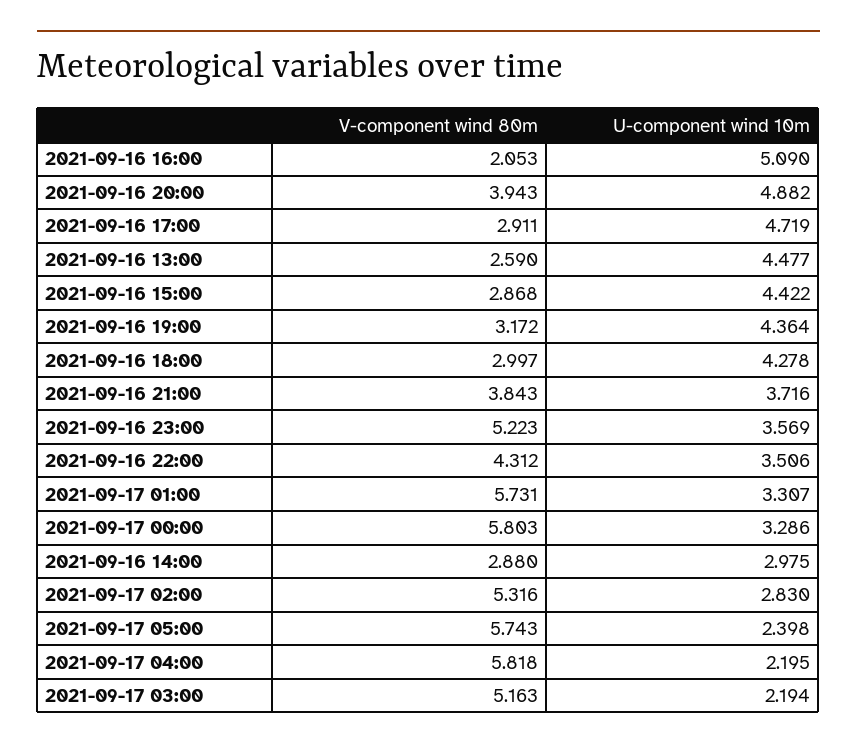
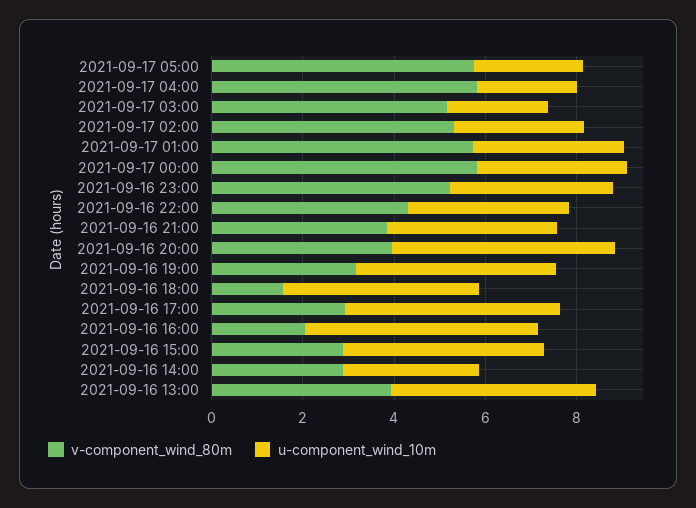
  {
    "V-component wind 80m": {
      "2021-09-16 16:00": 2.053,
      "2021-09-16 20:00": 3.943,
      "2021-09-16 17:00": 2.911,
-     "2021-09-16 13:00": 2.59,
+     "2021-09-16 13:00": 4,
      "2021-09-16 15:00": 2.868,
      "2021-09-16 19:00": 3.172,
-     "2021-09-16 18:00": 2.997,
+     "2021-09-16 18:00": 1.5,
      "2021-09-16 21:00": 3.843,
      "2021-09-16 23:00": 5.223,
      "2021-09-16 22:00": 4.312,
      "2021-09-17 01:00": 5.731,
      "2021-09-17 00:00": 5.803,
      "2021-09-16 14:00": 2.88,
      "2021-09-17 02:00": 5.316,
      "2021-09-17 05:00": 5.743,
      "2021-09-17 04:00": 5.818,
      "2021-09-17 03:00": 5.163
    },
    "U-component wind 10m": {
      "2021-09-16 16:00": 5.09,
      "2021-09-16 20:00": 4.882,
      "2021-09-16 17:00": 4.719,
      "2021-09-16 13:00": 4.477,
      "2021-09-16 15:00": 4.422,
      "2021-09-16 19:00": 4.364,
      "2021-09-16 18:00": 4.278,
      "2021-09-16 21:00": 3.716,
      "2021-09-16 23:00": 3.569,
      "2021-09-16 22:00": 3.506,
      "2021-09-17 01:00": 3.307,
      "2021-09-17 00:00": 3.286,
      "2021-09-16 14:00": 2.975,
      "2021-09-17 02:00": 2.83,
      "2021-09-17 05:00": 2.398,
      "2021-09-17 04:00": 2.195,
      "2021-09-17 03:00": 2.194
    }
  }

